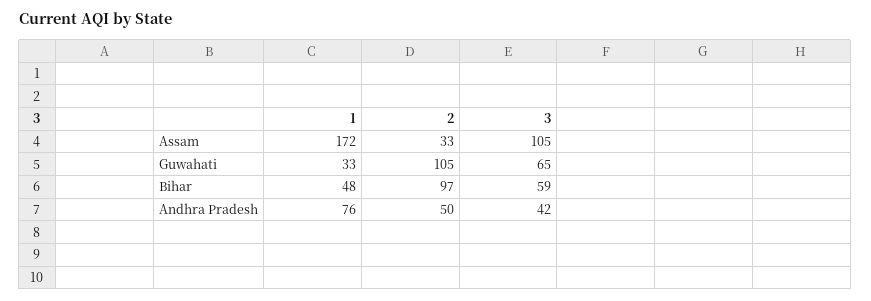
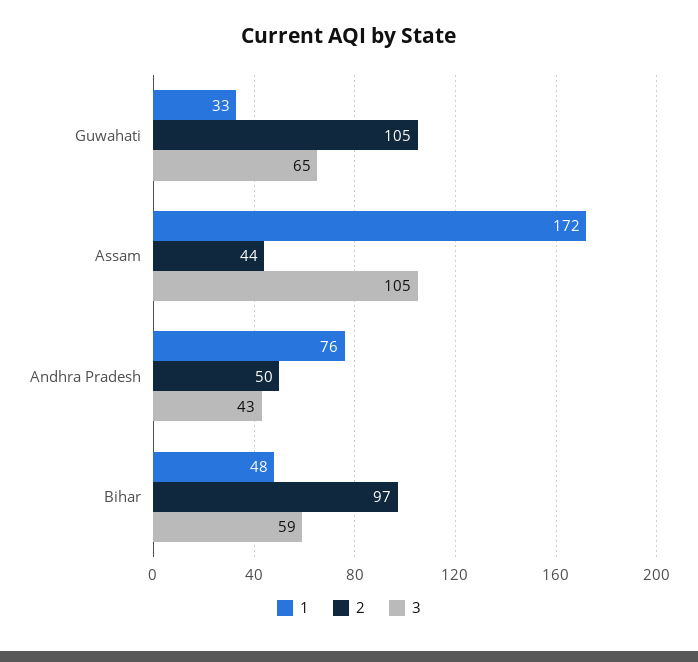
  {
    "1": {
      "Assam": 172,
      "Guwahati": 33,
      "Bihar": 48,
      "Andhra Pradesh": 76
    },
    "2": {
-     "Assam": 33,
+     "Assam": 44,
      "Guwahati": 105,
      "Bihar": 97,
      "Andhra Pradesh": 50
    },
    "3": {
      "Assam": 105,
      "Guwahati": 65,
      "Bihar": 59,
-     "Andhra Pradesh": 42
+     "Andhra Pradesh": 43
    }
  }

